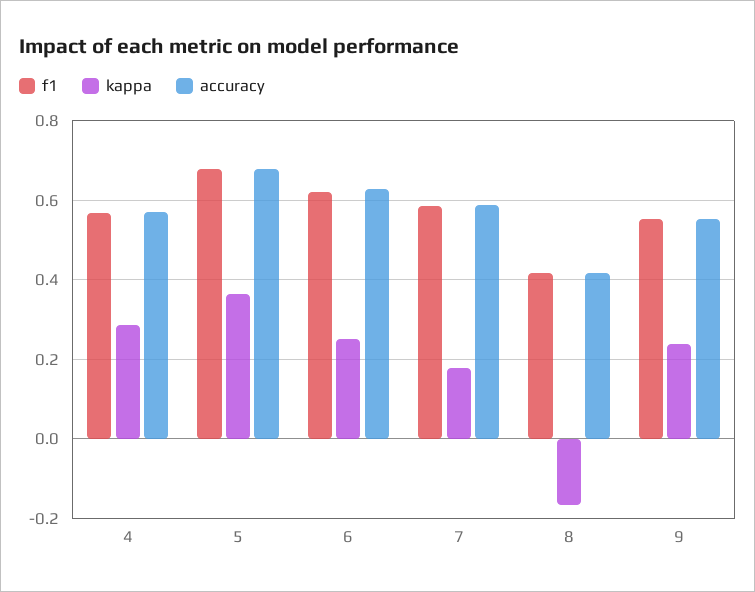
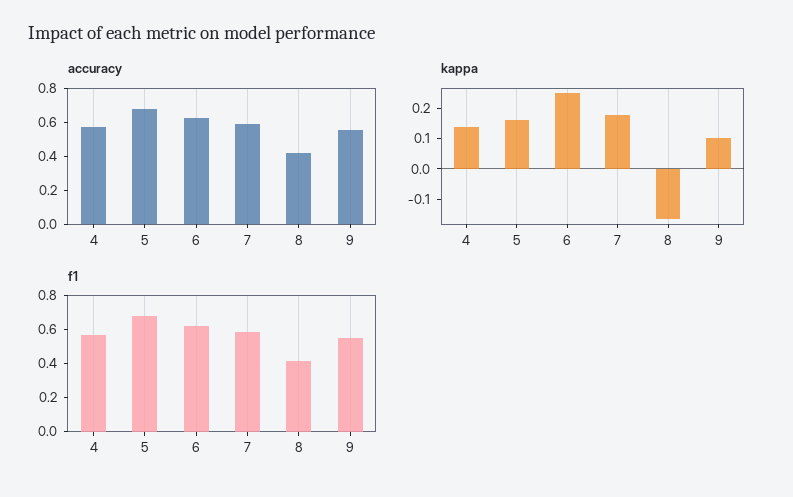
  {
    "f1": {
      "4": 0.56,
      "5": 0.68,
      "6": 0.62,
      "7": 0.58,
      "8": 0.42,
      "9": 0.56
    },
    "kappa": {
-     "4": 0.28,
+     "4": 0.15,
-     "5": 0.36,
+     "5": 0.15,
      "6": 0.26,
      "7": 0.18,
      "8": -0.16,
-     "9": 0.24
+     "9": 0.1
    },
    "accuracy": {
      "4": 0.56,
      "5": 0.68,
      "6": 0.62,
      "7": 0.58,
      "8": 0.42,
      "9": 0.56
    }
  }

